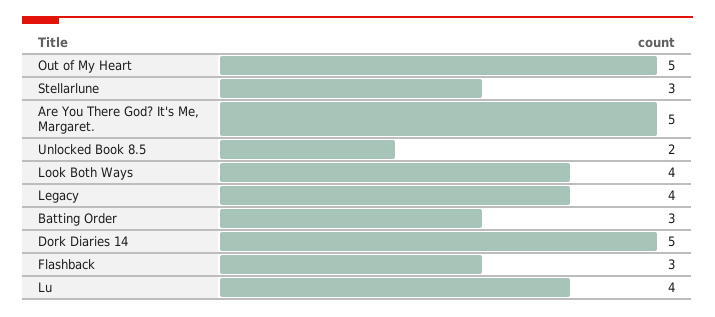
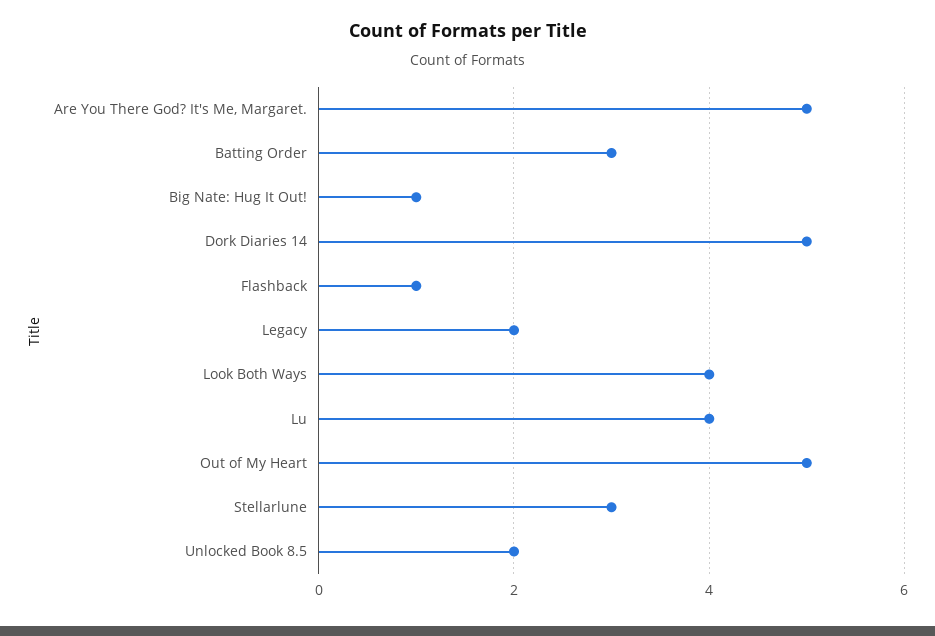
  {
    "Out of My Heart": 5,
    "Stellarlune": 3,
    "Are You There God? It's Me, Margaret.": 5,
    "Unlocked Book 8.5": 2,
    "Look Both Ways": 4,
-   "Legacy": 4,
+   "Legacy": 2,
    "Batting Order": 3,
    "Dork Diaries 14": 5,
-   "Flashback": 3,
+   "Flashback": 1,
-   "Lu": 4
+   "Lu": 4,
+   "Big Nate: Hug It Out!": 1
  }

